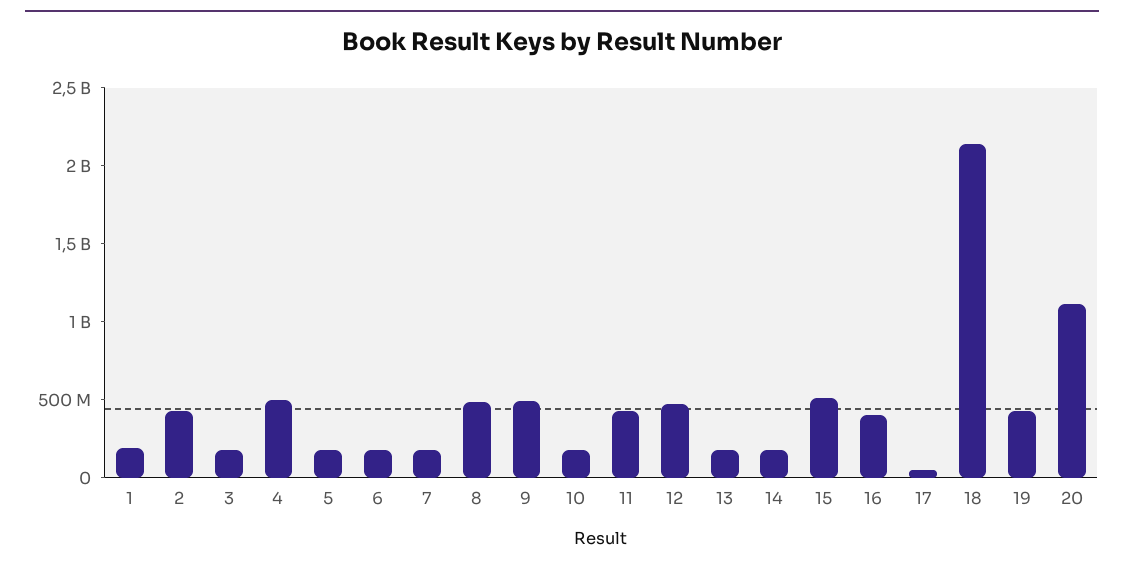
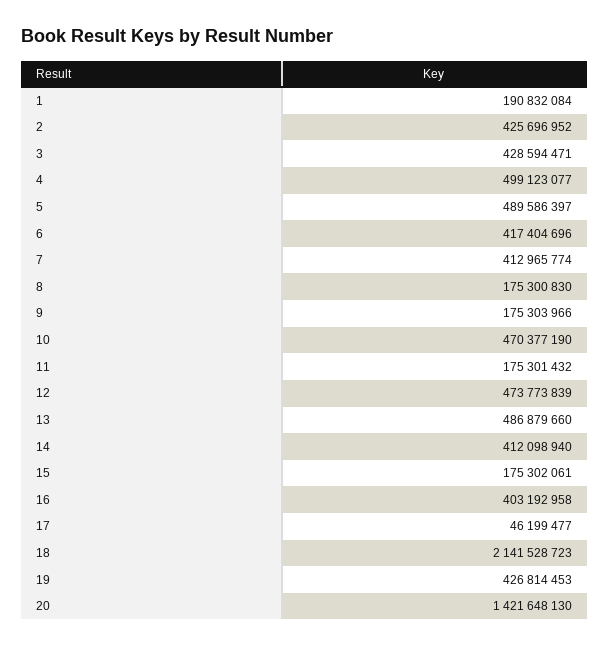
  {
    "1": 190832084,
    "2": 425696952,
-   "3": 200000000,
+   "3": 428594471,
    "4": 499123077,
-   "5": 200000000,
+   "5": 489586397,
-   "6": 200000000,
+   "6": 417404696,
-   "7": 200000000,
+   "7": 412965774,
-   "8": 500000000,
+   "8": 175300830,
-   "9": 500000000,
+   "9": 175303966,
-   "10": 200000000,
+   "10": 470377190,
-   "11": 400000000,
+   "11": 175301432,
    "12": 473773839,
-   "13": 200000000,
+   "13": 486879660,
-   "14": 200000000,
+   "14": 412098940,
-   "15": 500000000,
+   "15": 175302061,
    "16": 403192958,
    "17": 46199477,
    "18": 2141528723,
    "19": 426814453,
-   "20": 1100000000
+   "20": 1421648130
  }

